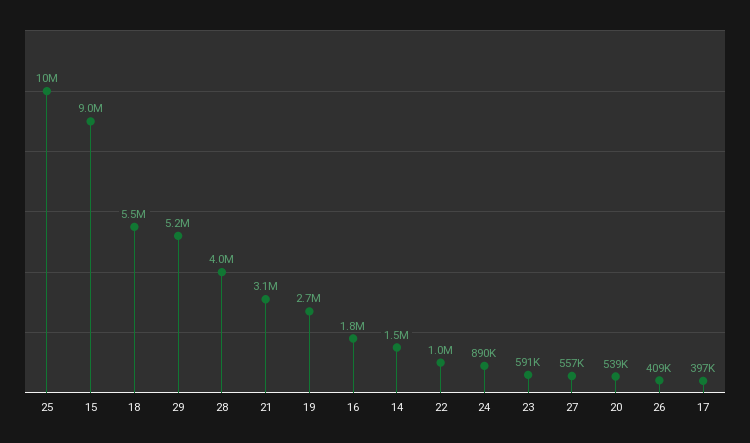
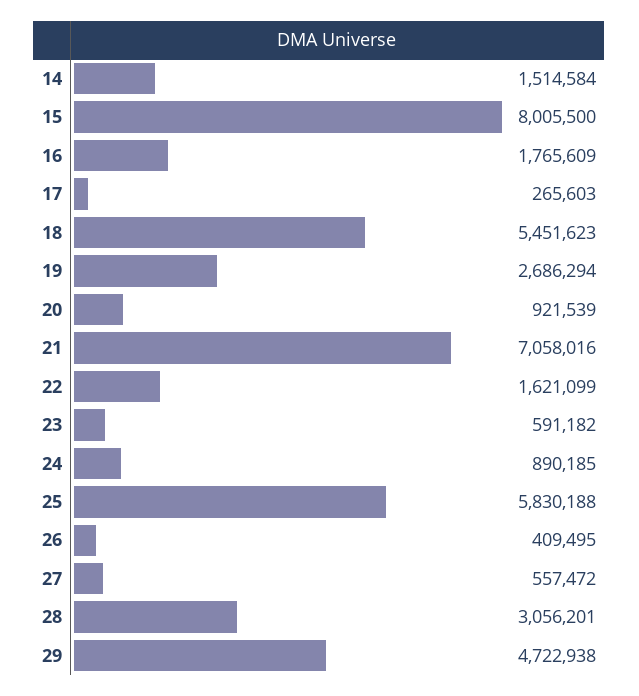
  {
-   "25": 10000000,
+   "25": 5830188,
-   "15": 9000000,
+   "15": 8005500,
    "18": 5451623,
-   "29": 5200000,
+   "29": 4722938,
-   "28": 4000000,
+   "28": 3056201,
-   "21": 3100000,
+   "21": 7058016,
    "19": 2686294,
    "16": 1765609,
    "14": 1514584,
-   "22": 1000000,
+   "22": 1621099,
    "24": 890185,
    "23": 591182,
    "27": 557472,
-   "20": 539000,
+   "20": 921539,
    "26": 409495,
-   "17": 397000
+   "17": 265603
  }

